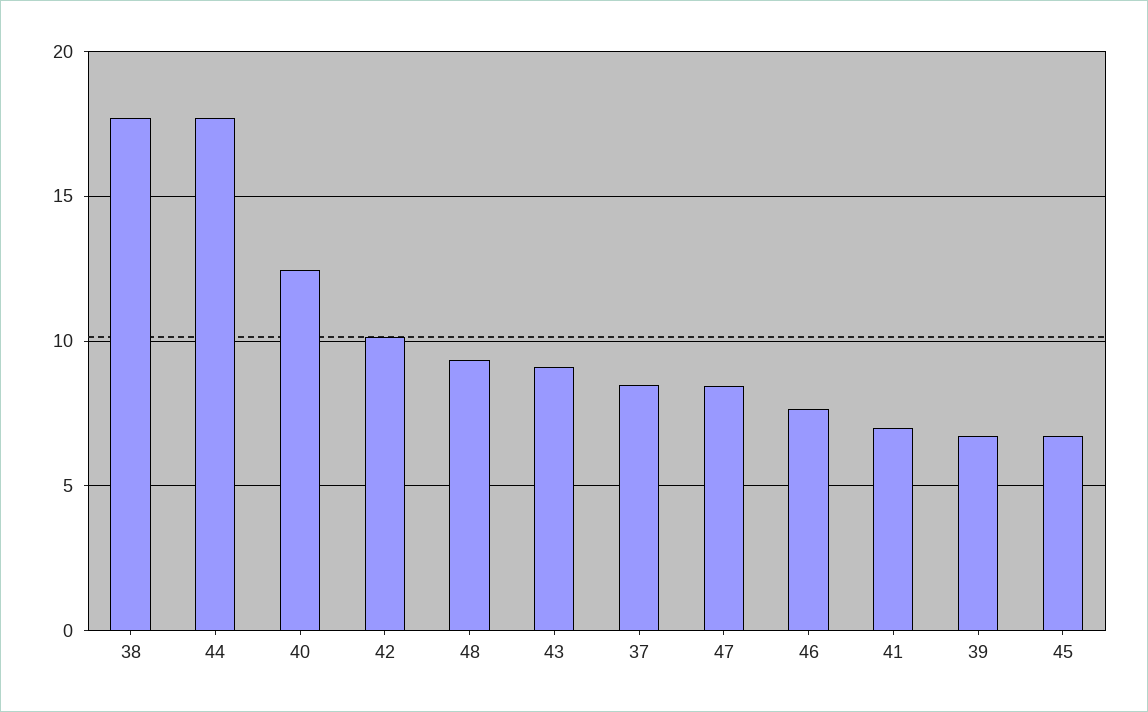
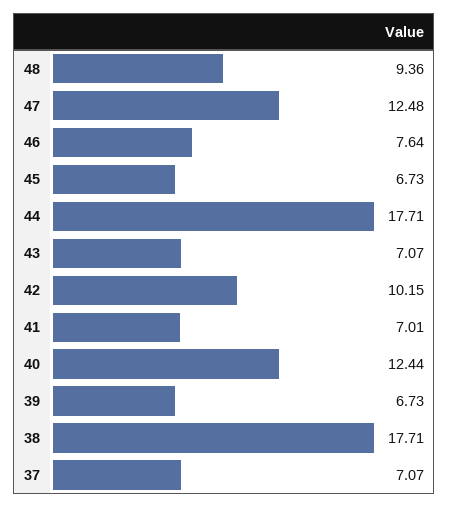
  {
    "38": 17.71,
    "44": 17.71,
    "40": 12.44,
    "42": 10.15,
    "48": 9.36,
-   "43": 9,
+   "43": 7.07,
-   "37": 8.5,
+   "37": 7.07,
-   "47": 8.5,
+   "47": 12.48,
    "46": 7.64,
    "41": 7.01,
    "39": 6.73,
    "45": 6.73
  }

